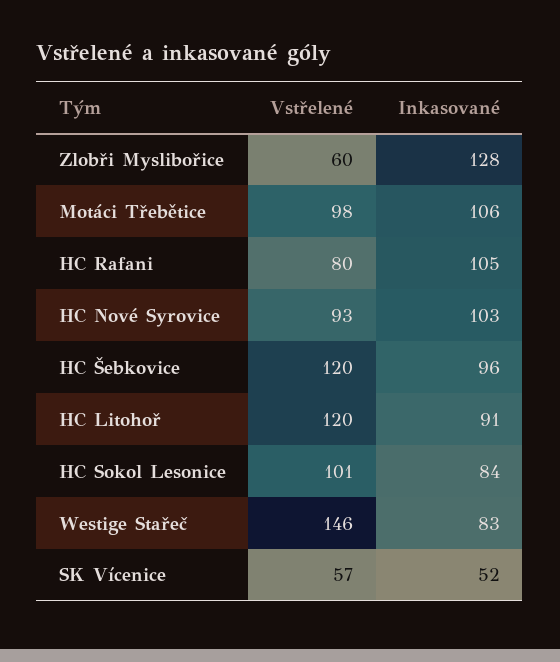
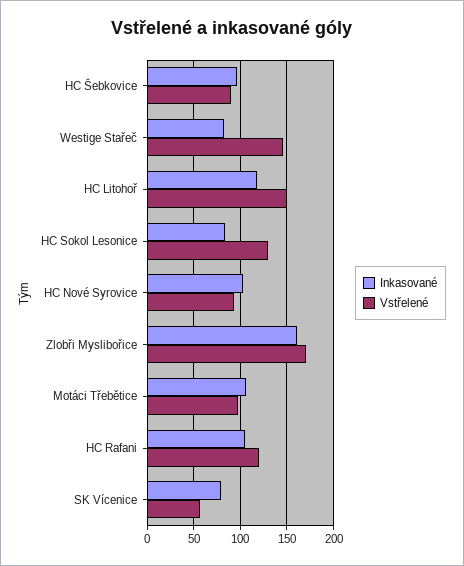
  {
    "Vstřelené": {
-     "Zlobři Myslibořice": 60,
+     "Zlobři Myslibořice": 170,
      "Motáci Třebětice": 98,
-     "HC Rafani": 80,
+     "HC Rafani": 120,
      "HC Nové Syrovice": 93,
-     "HC Šebkovice": 120,
+     "HC Šebkovice": 90,
-     "HC Litohoř": 120,
+     "HC Litohoř": 150,
-     "HC Sokol Lesonice": 101,
+     "HC Sokol Lesonice": 130,
      "Westige Stařeč": 146,
      "SK Vícenice": 57
    },
    "Inkasované": {
-     "Zlobři Myslibořice": 128,
+     "Zlobři Myslibořice": 160,
      "Motáci Třebětice": 106,
      "HC Rafani": 105,
      "HC Nové Syrovice": 103,
      "HC Šebkovice": 96,
-     "HC Litohoř": 91,
+     "HC Litohoř": 120,
      "HC Sokol Lesonice": 84,
      "Westige Stařeč": 83,
-     "SK Vícenice": 52
+     "SK Vícenice": 80
    }
  }

